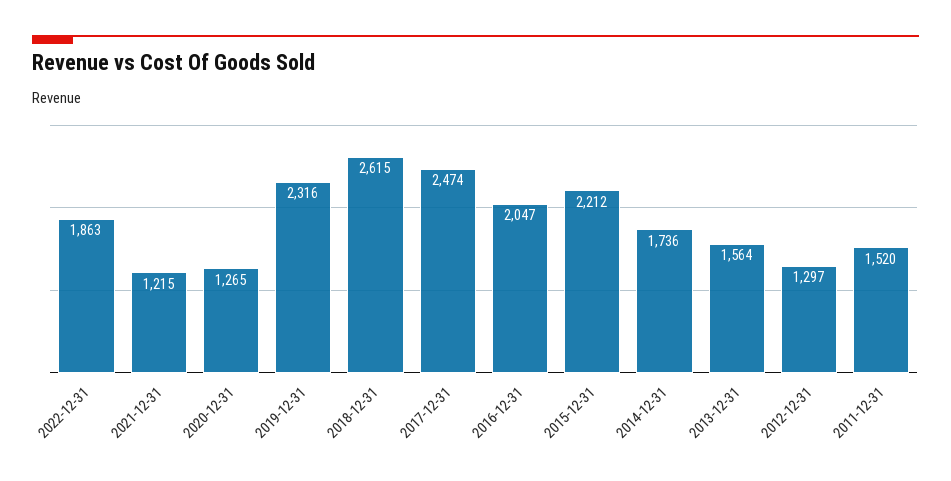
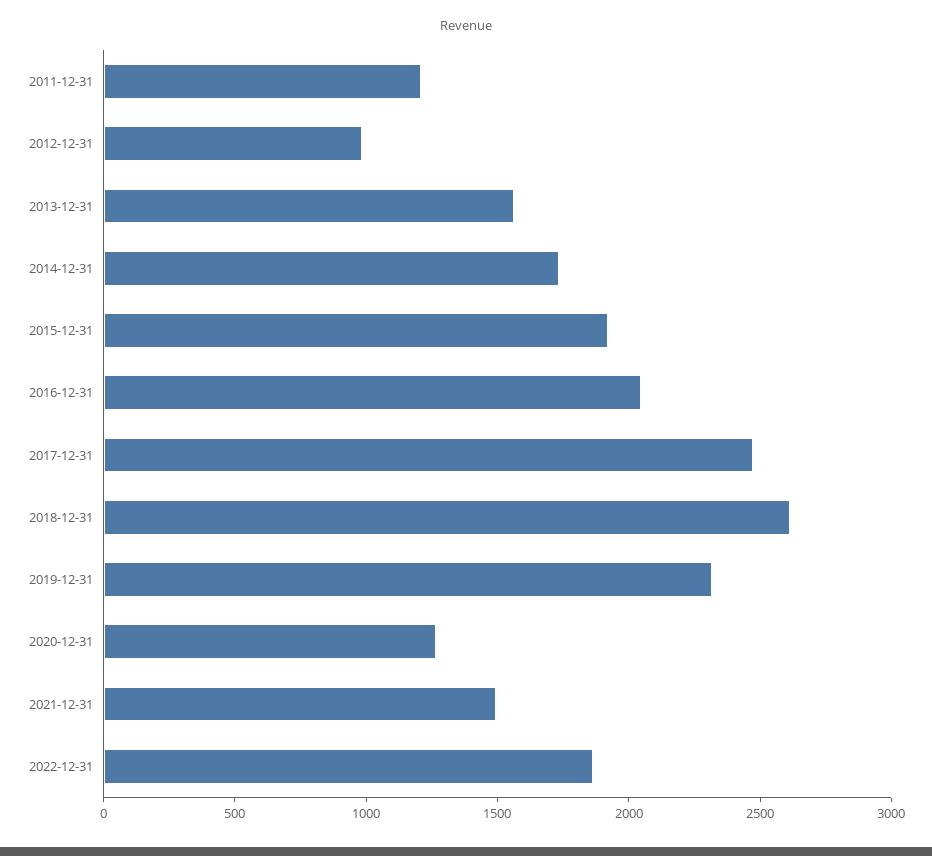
  {
    "2022-12-31": 1863,
-   "2021-12-31": 1215,
+   "2021-12-31": 1500,
    "2020-12-31": 1265,
    "2019-12-31": 2316,
    "2018-12-31": 2615,
    "2017-12-31": 2474,
    "2016-12-31": 2047,
-   "2015-12-31": 2212,
+   "2015-12-31": 1900,
    "2014-12-31": 1736,
    "2013-12-31": 1564,
-   "2012-12-31": 1297,
+   "2012-12-31": 1000,
-   "2011-12-31": 1520
+   "2011-12-31": 1200
  }

